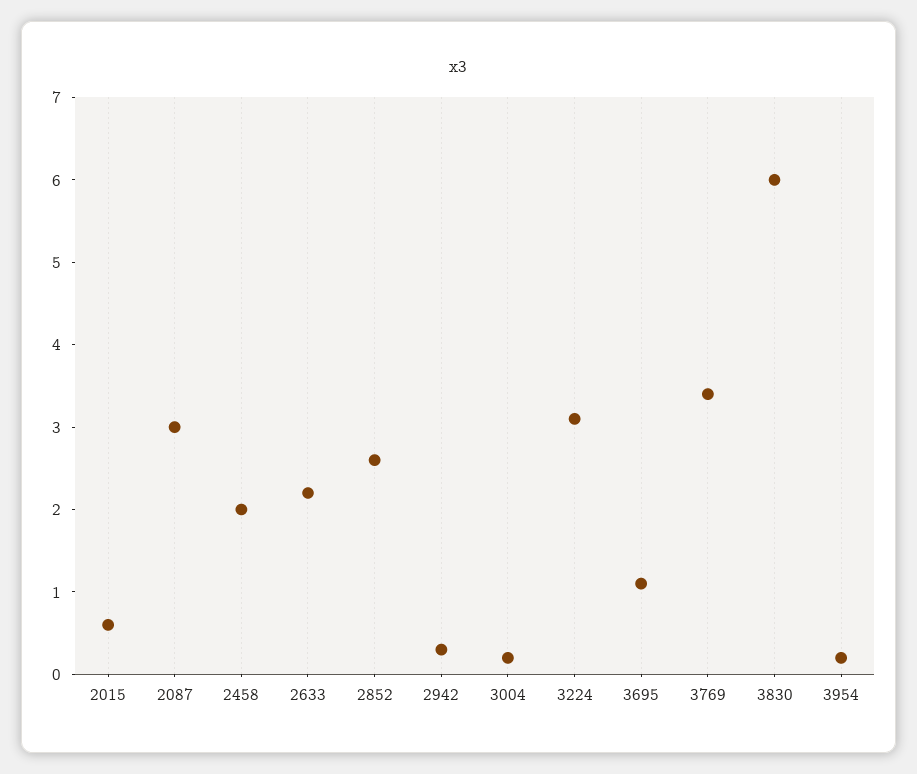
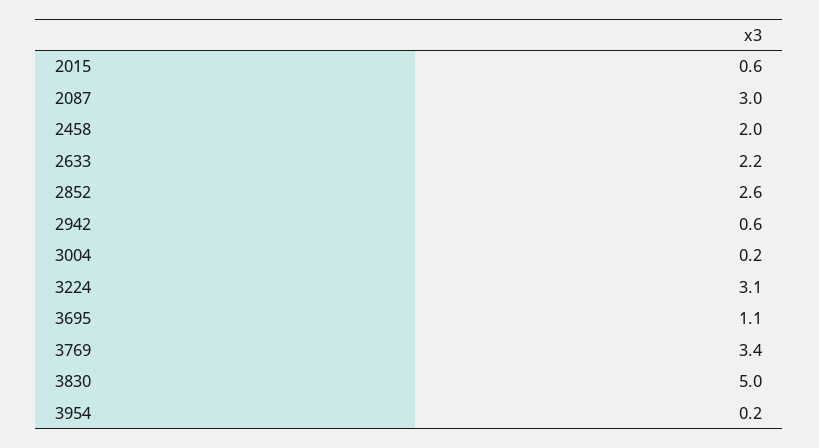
  {
    "2015": 0.6,
    "2087": 3,
    "2458": 2,
    "2633": 2.2,
    "2852": 2.6,
-   "2942": 0.3,
+   "2942": 0.6,
    "3004": 0.2,
    "3224": 3.1,
    "3695": 1.1,
    "3769": 3.4,
-   "3830": 6,
+   "3830": 5,
    "3954": 0.2
  }

